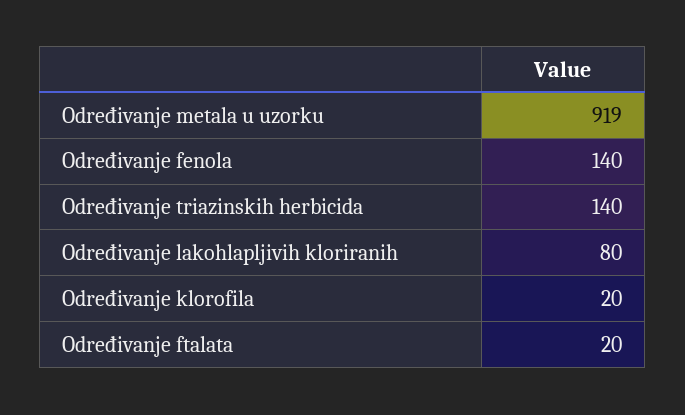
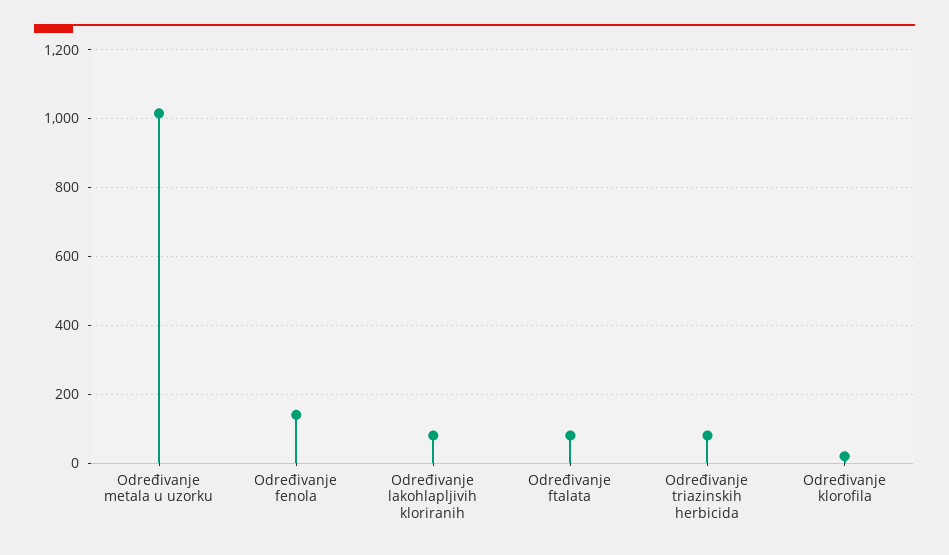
  {
-   "Određivanje metala u uzorku": 919,
+   "Određivanje metala u uzorku": 1020,
    "Određivanje fenola": 140,
-   "Određivanje triazinskih herbicida": 140,
+   "Određivanje triazinskih herbicida": 80,
    "Određivanje lakohlapljivih kloriranih": 80,
    "Određivanje klorofila": 20,
-   "Određivanje ftalata": 20
+   "Određivanje ftalata": 80
  }

